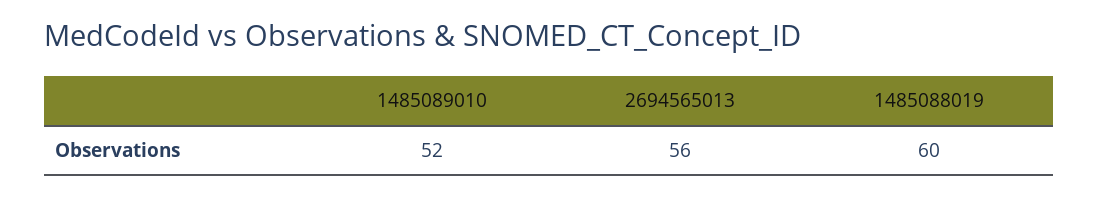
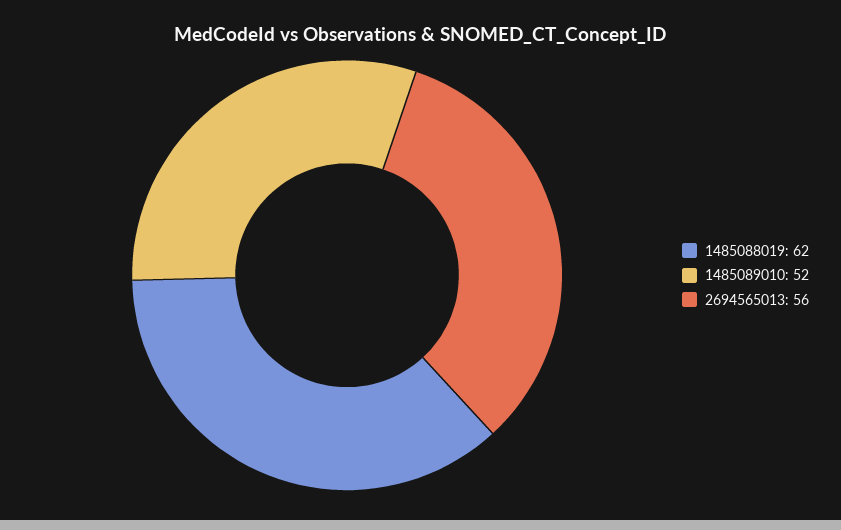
  {
    "1485089010": 52,
    "2694565013": 56,
-   "1485088019": 60
+   "1485088019": 62
  }

